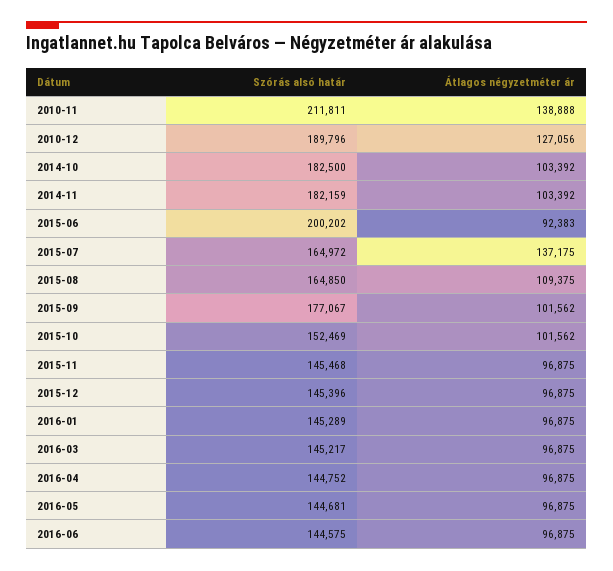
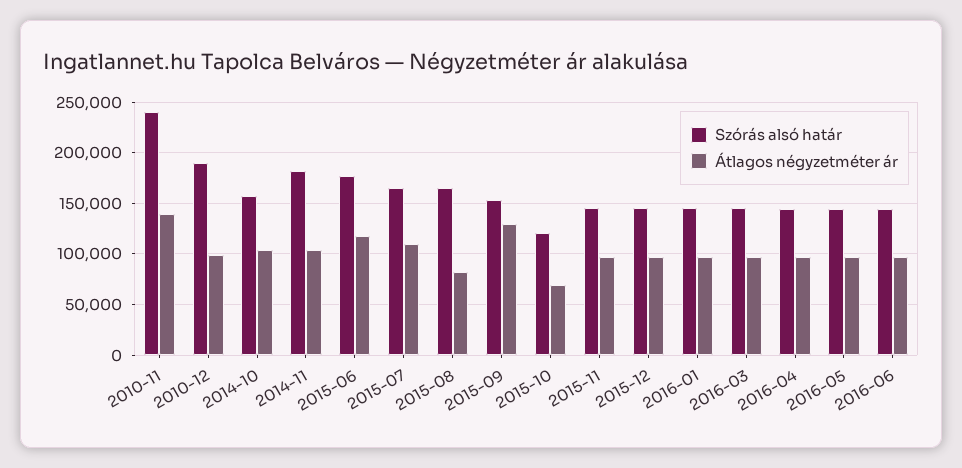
  {
    "Szórás alsó határ": {
-     "2010-11": 211811,
+     "2010-11": 240000,
      "2010-12": 189796,
-     "2014-10": 182500,
+     "2014-10": 160000,
      "2014-11": 182159,
-     "2015-06": 200202,
+     "2015-06": 180000,
      "2015-07": 164972,
      "2015-08": 164850,
-     "2015-09": 177067,
+     "2015-09": 150000,
-     "2015-10": 152469,
+     "2015-10": 120000,
      "2015-11": 145468,
      "2015-12": 145396,
      "2016-01": 145289,
      "2016-03": 145217,
      "2016-04": 144752,
      "2016-05": 144681,
      "2016-06": 144575
    },
    "Átlagos négyzetméter ár": {
      "2010-11": 138888,
-     "2010-12": 127056,
+     "2010-12": 100000,
      "2014-10": 103392,
      "2014-11": 103392,
-     "2015-06": 92383,
+     "2015-06": 120000,
-     "2015-07": 137175,
+     "2015-07": 110000,
-     "2015-08": 109375,
+     "2015-08": 80000,
-     "2015-09": 101562,
+     "2015-09": 130000,
-     "2015-10": 101562,
+     "2015-10": 70000,
      "2015-11": 96875,
      "2015-12": 96875,
      "2016-01": 96875,
      "2016-03": 96875,
      "2016-04": 96875,
      "2016-05": 96875,
      "2016-06": 96875
    }
  }

